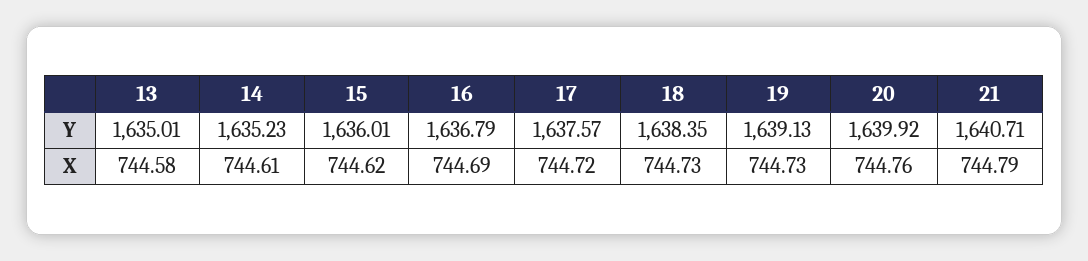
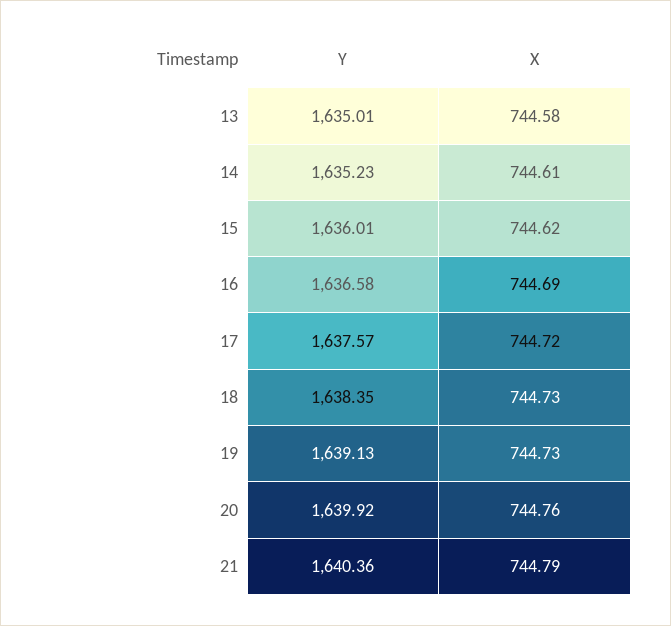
  {
    "13": {
      "Y": 1635.01,
      "X": 744.58
    },
    "14": {
      "Y": 1635.23,
      "X": 744.61
    },
    "15": {
      "Y": 1636.01,
      "X": 744.62
    },
    "16": {
-     "Y": 1636.79,
+     "Y": 1636.58,
      "X": 744.69
    },
    "17": {
      "Y": 1637.57,
      "X": 744.72
    },
    "18": {
      "Y": 1638.35,
      "X": 744.73
    },
    "19": {
      "Y": 1639.13,
      "X": 744.73
    },
    "20": {
      "Y": 1639.92,
      "X": 744.76
    },
    "21": {
-     "Y": 1640.71,
+     "Y": 1640.36,
      "X": 744.79
    }
  }

